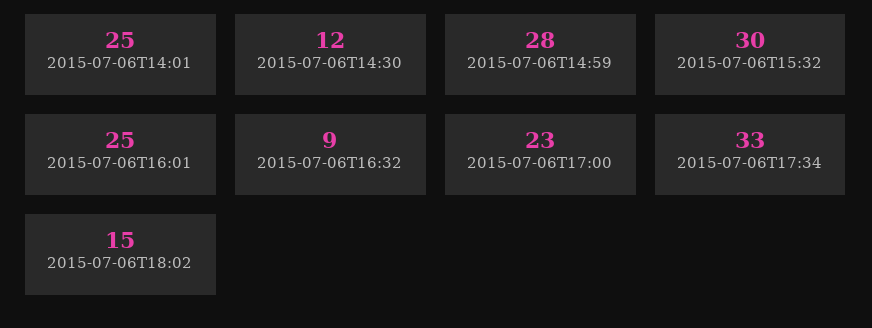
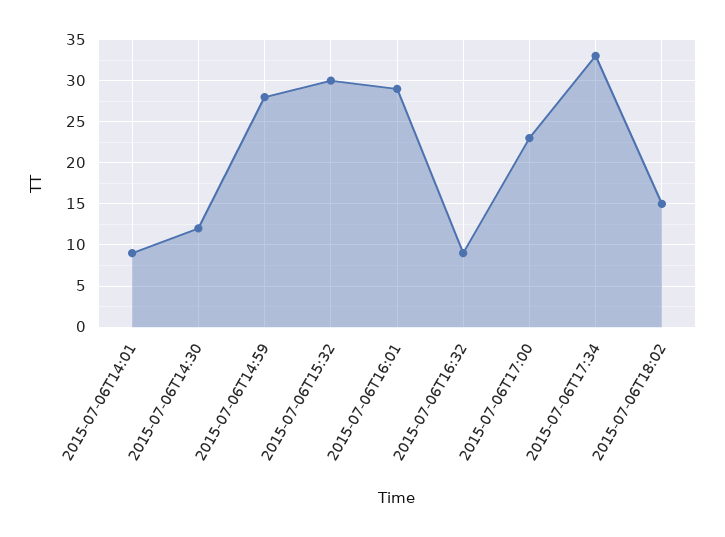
  {
-   "2015-07-06T14:01": 25,
+   "2015-07-06T14:01": 9,
    "2015-07-06T14:30": 12,
    "2015-07-06T14:59": 28,
    "2015-07-06T15:32": 30,
-   "2015-07-06T16:01": 25,
+   "2015-07-06T16:01": 29,
    "2015-07-06T16:32": 9,
    "2015-07-06T17:00": 23,
    "2015-07-06T17:34": 33,
    "2015-07-06T18:02": 15
  }

